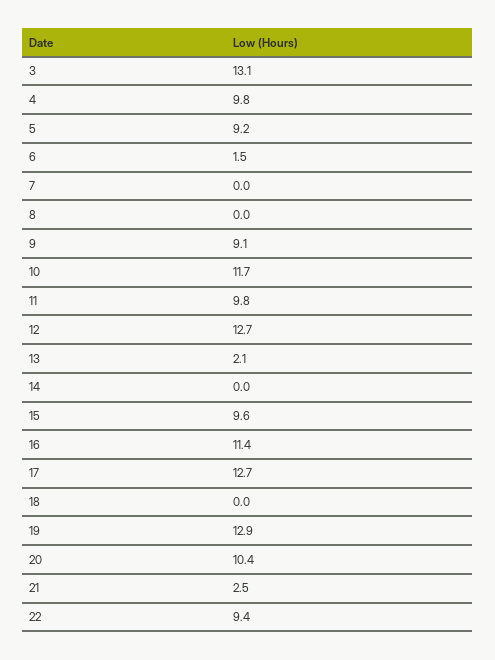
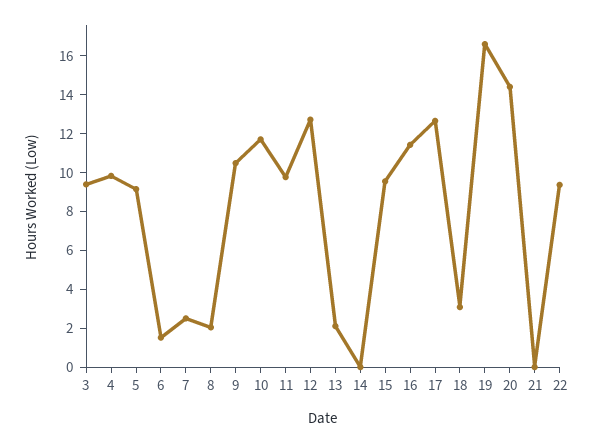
  {
-   "3": 13.1,
+   "3": 9.5,
    "4": 9.8,
    "5": 9.2,
    "6": 1.5,
-   "7": 0,
+   "7": 2.5,
-   "8": 0,
+   "8": 2,
-   "9": 9.1,
+   "9": 10.5,
    "10": 11.7,
    "11": 9.8,
    "12": 12.7,
    "13": 2.1,
    "14": 0,
    "15": 9.6,
    "16": 11.4,
    "17": 12.7,
-   "18": 0,
+   "18": 3,
-   "19": 12.9,
+   "19": 16.5,
-   "20": 10.4,
+   "20": 14.5,
-   "21": 2.5,
+   "21": 0,
    "22": 9.4
  }

